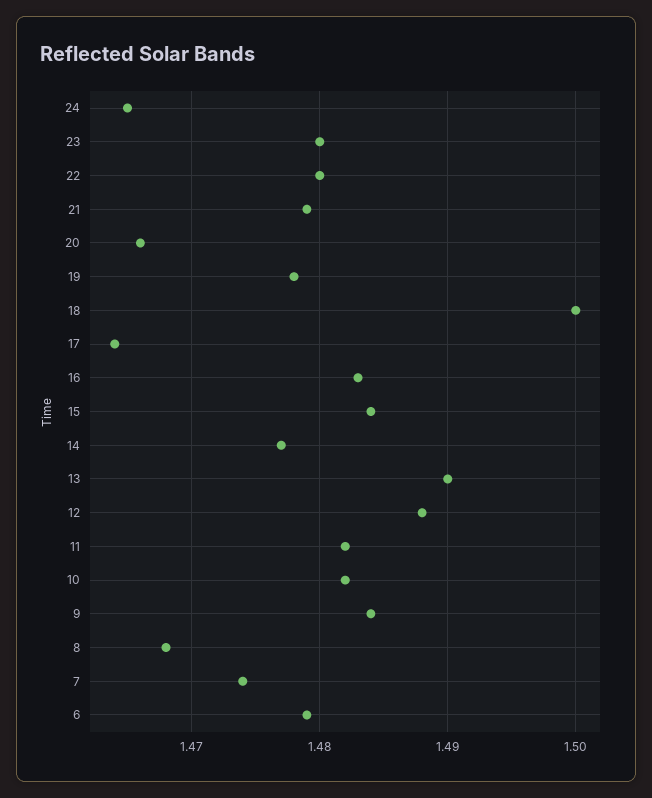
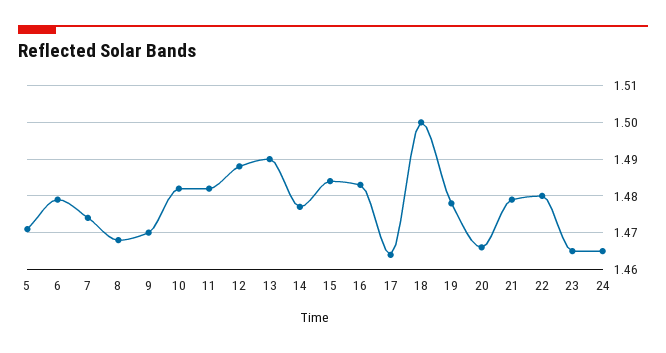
  {
    "24": 1.465,
-   "23": 1.48,
+   "23": 1.465,
    "22": 1.48,
    "21": 1.479,
    "20": 1.466,
    "19": 1.478,
    "18": 1.5,
    "17": 1.464,
    "16": 1.483,
    "15": 1.484,
    "14": 1.477,
    "13": 1.49,
    "12": 1.488,
    "11": 1.482,
    "10": 1.482,
-   "9": 1.484,
+   "9": 1.47,
    "8": 1.468,
    "7": 1.474,
-   "6": 1.479
+   "6": 1.479,
+   "5": 1.47
  }

